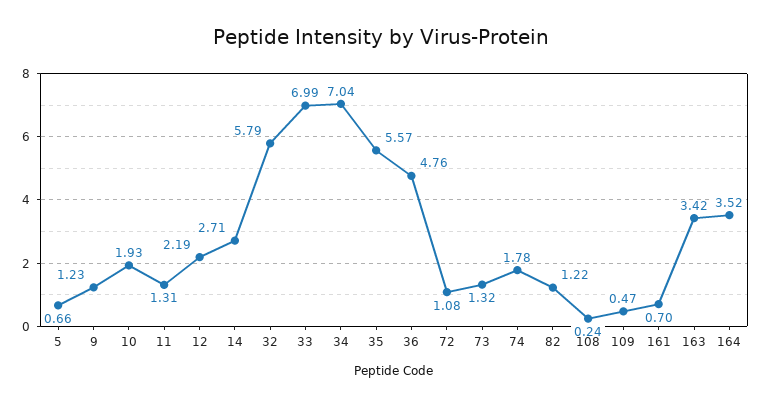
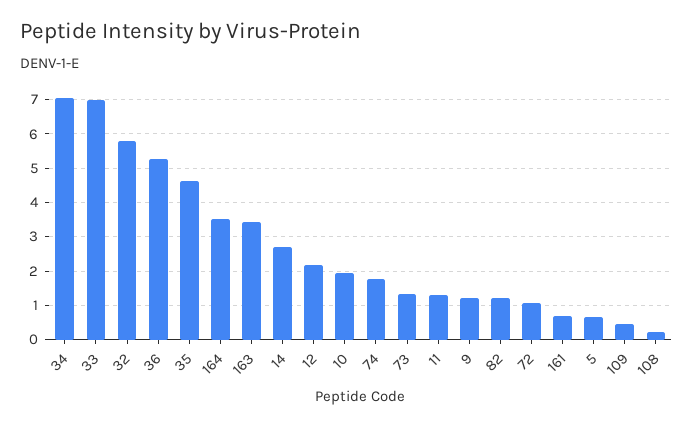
  {
    "5": 0.66,
    "9": 1.23,
    "10": 1.93,
    "11": 1.31,
    "12": 2.19,
    "14": 2.71,
    "32": 5.79,
    "33": 6.99,
    "34": 7.04,
-   "35": 5.57,
+   "35": 4.6,
-   "36": 4.76,
+   "36": 5.2,
    "72": 1.08,
    "73": 1.32,
    "74": 1.78,
    "82": 1.22,
    "108": 0.24,
    "109": 0.47,
    "161": 0.7,
    "163": 3.42,
    "164": 3.52
  }

